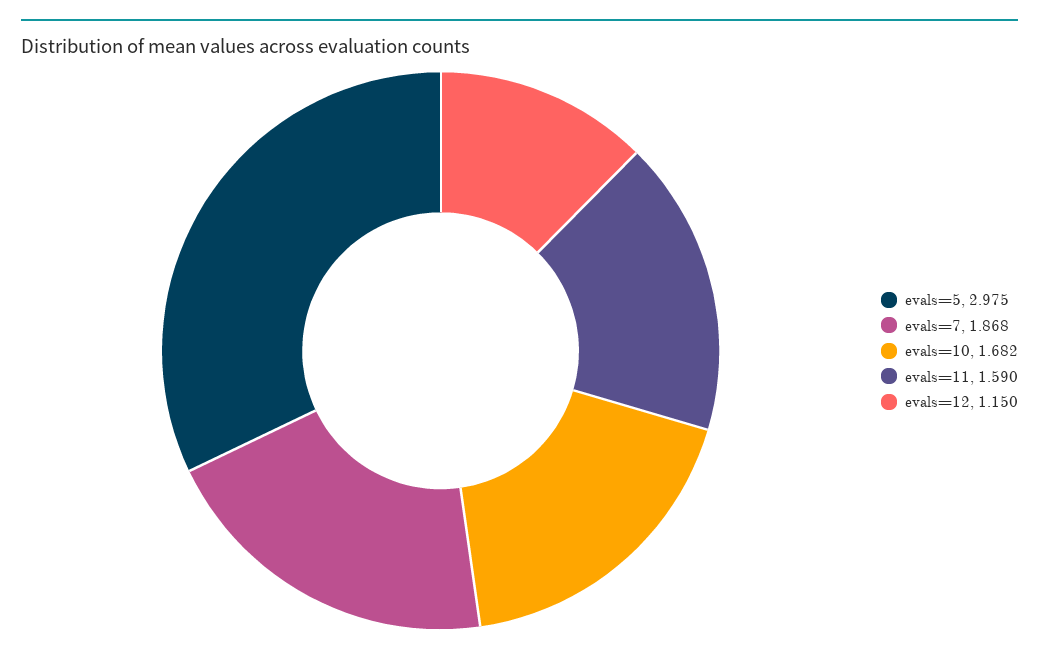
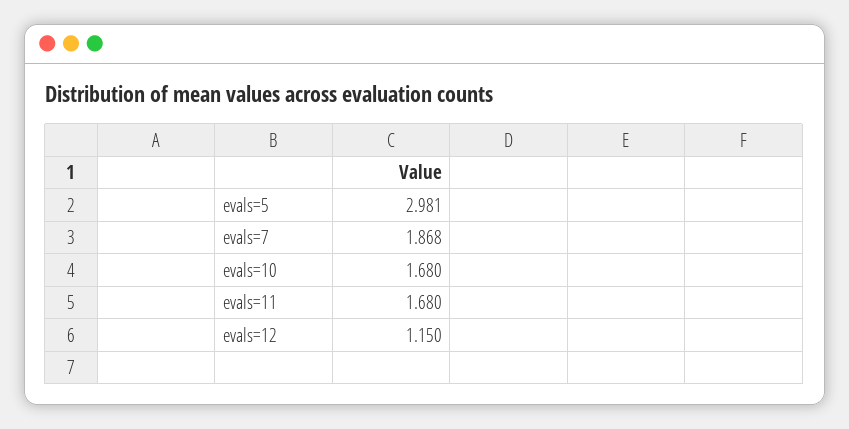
  {
-   "evals=5": 2.975,
+   "evals=5": 2.981,
    "evals=7": 1.868,
-   "evals=10": 1.682,
+   "evals=10": 1.68,
-   "evals=11": 1.59,
+   "evals=11": 1.68,
    "evals=12": 1.15
  }

